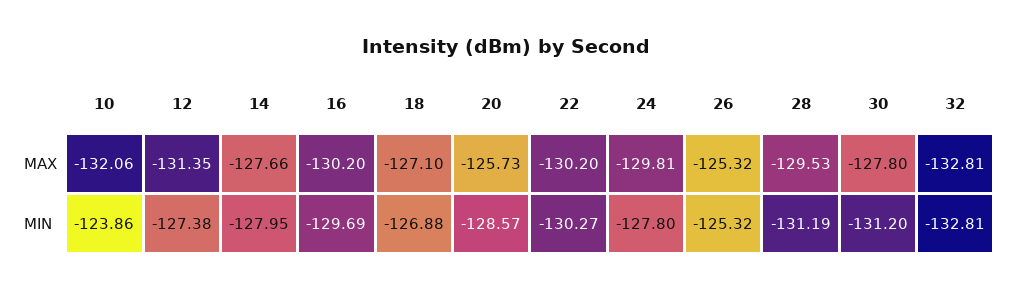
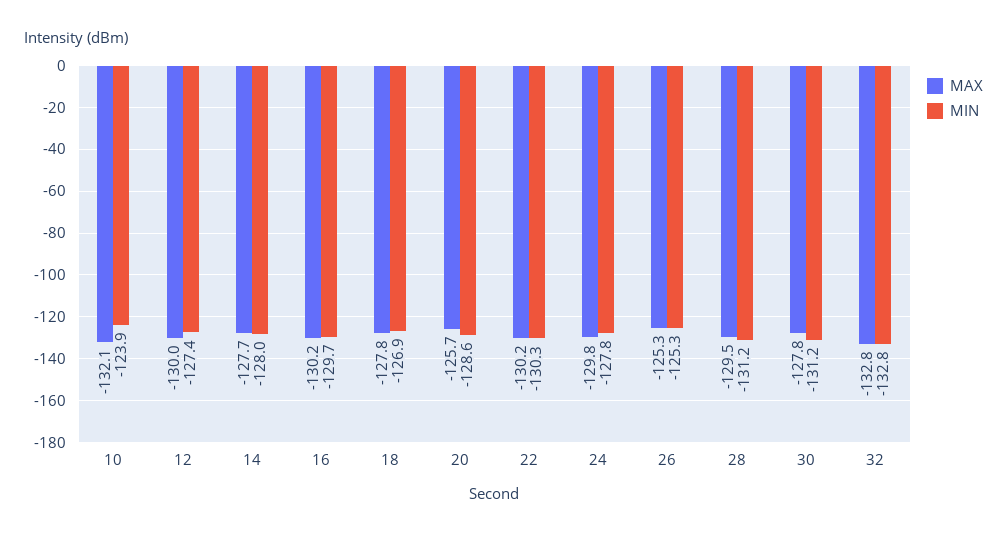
  {
    "MAX": {
      "10": -132.06,
-     "12": -131.35,
+     "12": -130,
      "14": -127.66,
      "16": -130.2,
-     "18": -127.1,
+     "18": -127.8,
      "20": -125.73,
      "22": -130.2,
      "24": -129.81,
      "26": -125.32,
      "28": -129.53,
      "30": -127.8,
      "32": -132.81
    },
    "MIN": {
      "10": -123.86,
      "12": -127.38,
      "14": -127.95,
      "16": -129.69,
      "18": -126.88,
      "20": -128.57,
      "22": -130.27,
      "24": -127.8,
      "26": -125.32,
      "28": -131.19,
      "30": -131.2,
      "32": -132.81
    }
  }

